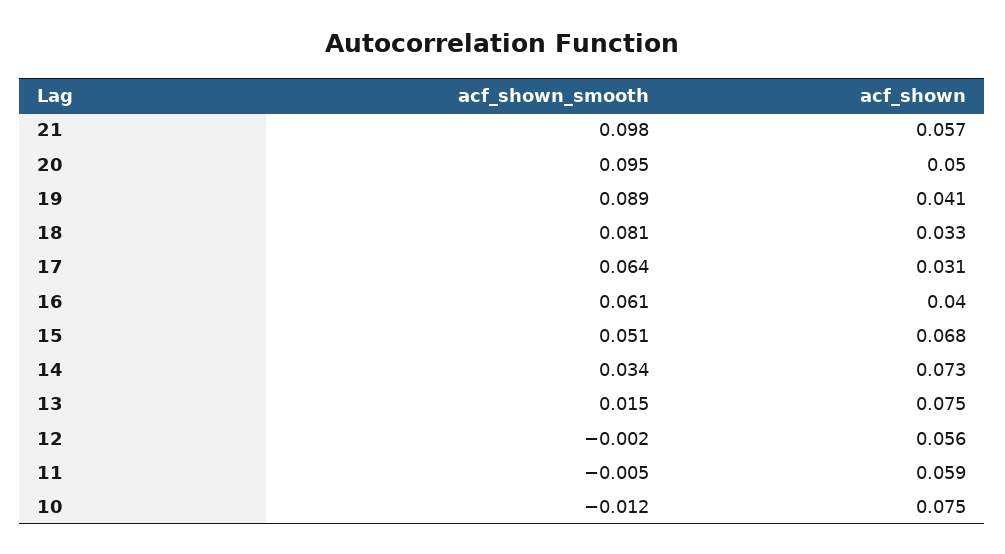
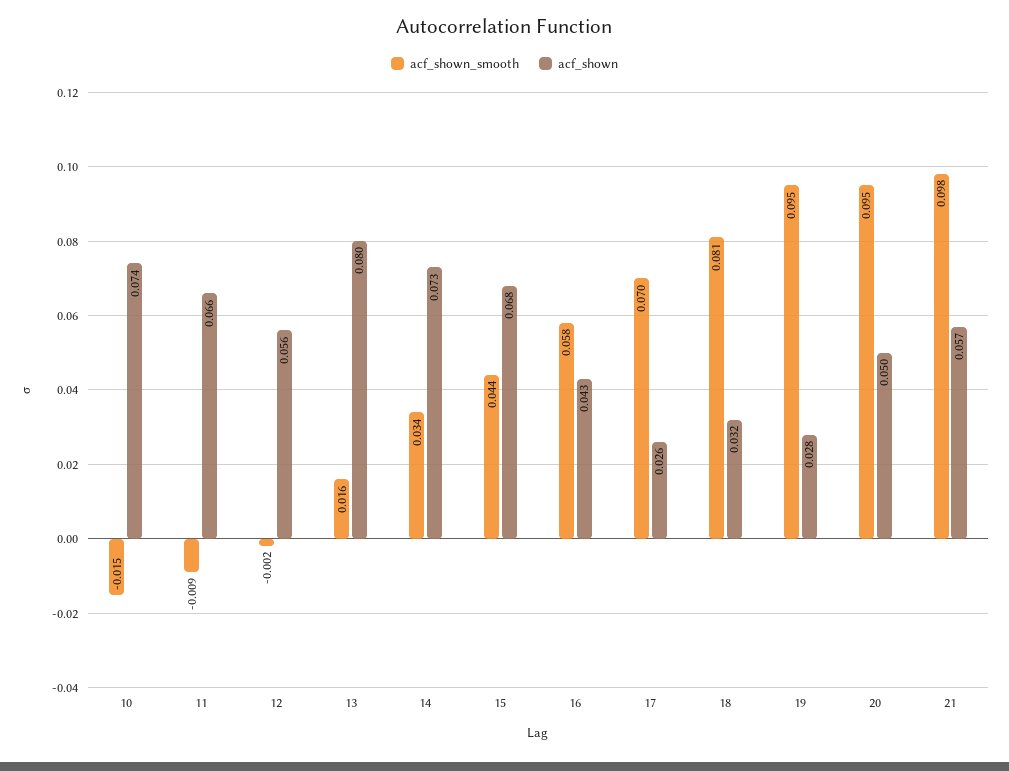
  {
    "acf_shown_smooth": {
      "21": 0.098,
      "20": 0.095,
-     "19": 0.089,
+     "19": 0.095,
      "18": 0.081,
-     "17": 0.064,
+     "17": 0.07,
-     "16": 0.061,
+     "16": 0.058,
-     "15": 0.051,
+     "15": 0.044,
      "14": 0.034,
-     "13": 0.015,
+     "13": 0.016,
      "12": -0.002,
-     "11": -0.005,
+     "11": -0.009,
-     "10": -0.012
+     "10": -0.015
    },
    "acf_shown": {
      "21": 0.057,
      "20": 0.05,
-     "19": 0.041,
+     "19": 0.028,
-     "18": 0.033,
+     "18": 0.032,
-     "17": 0.031,
+     "17": 0.026,
-     "16": 0.04,
+     "16": 0.043,
      "15": 0.068,
      "14": 0.073,
-     "13": 0.075,
+     "13": 0.08,
      "12": 0.056,
-     "11": 0.059,
+     "11": 0.066,
-     "10": 0.075
+     "10": 0.074
    }
  }

